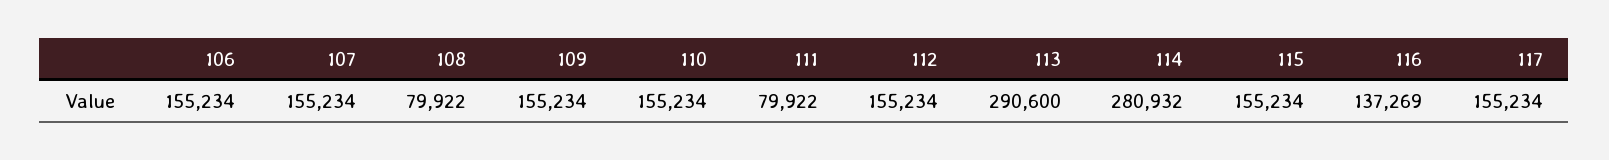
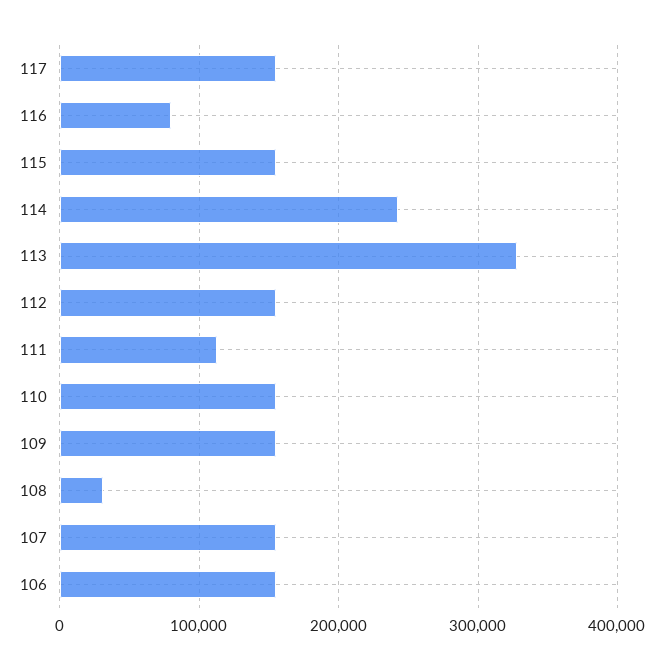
  {
    "106": 155234,
    "107": 155234,
-   "108": 79922,
+   "108": 30000,
    "109": 155234,
    "110": 155234,
-   "111": 79922,
+   "111": 110000,
    "112": 155234,
-   "113": 290600,
+   "113": 330000,
-   "114": 280932,
+   "114": 240000,
    "115": 155234,
-   "116": 137269,
+   "116": 80000,
    "117": 155234
  }

